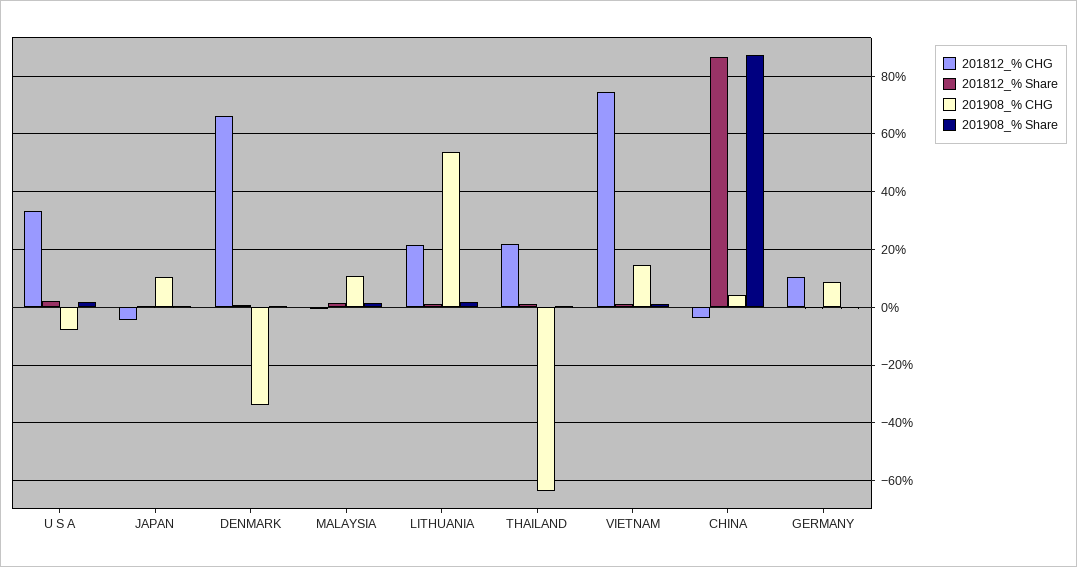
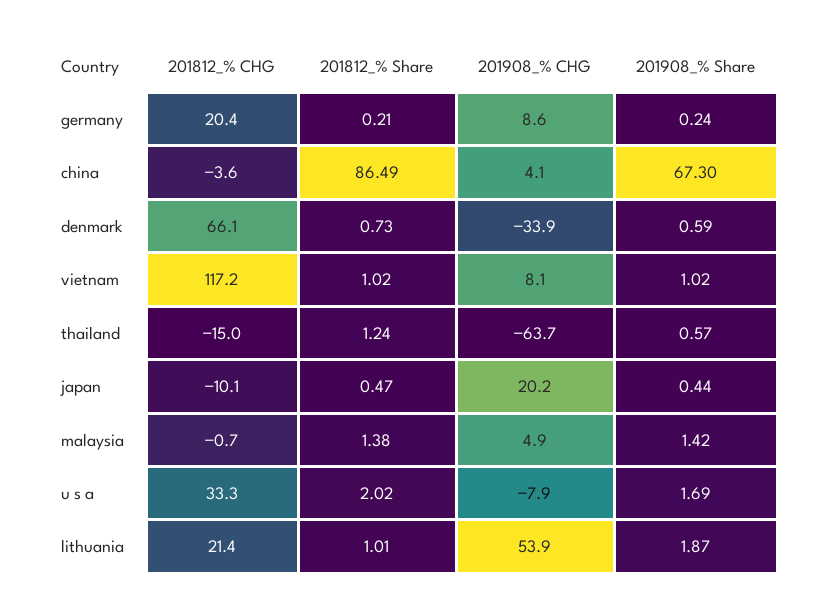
  {
    "201812_% CHG": {
      "U S A": 33.3,
-     "JAPAN": -5,
+     "JAPAN": -10.1,
      "DENMARK": 66.1,
      "MALAYSIA": -0.7,
      "LITHUANIA": 21.4,
-     "THAILAND": 22.5,
+     "THAILAND": -15,
-     "VIETNAM": 75,
+     "VIETNAM": 117.2,
      "CHINA": -3.6,
-     "GERMANY": 10
+     "GERMANY": 20.4
    },
    "201812_% Share": {
      "U S A": 2.02,
      "JAPAN": 0.47,
      "DENMARK": 0.73,
      "MALAYSIA": 1.38,
      "LITHUANIA": 1.01,
      "THAILAND": 1.24,
      "VIETNAM": 1.02,
      "CHINA": 86.49,
      "GERMANY": 0.21
    },
    "201908_% CHG": {
      "U S A": -7.9,
-     "JAPAN": 10,
+     "JAPAN": 20.2,
      "DENMARK": -33.9,
-     "MALAYSIA": 10,
+     "MALAYSIA": 4.9,
      "LITHUANIA": 53.9,
      "THAILAND": -63.7,
-     "VIETNAM": 15,
+     "VIETNAM": 8.1,
      "CHINA": 4.1,
      "GERMANY": 8.6
    },
    "201908_% Share": {
      "U S A": 1.69,
      "JAPAN": 0.44,
      "DENMARK": 0.59,
      "MALAYSIA": 1.42,
      "LITHUANIA": 1.87,
      "THAILAND": 0.57,
      "VIETNAM": 1.02,
-     "CHINA": 87.5,
+     "CHINA": 67.3,
      "GERMANY": 0.24
    }
  }

